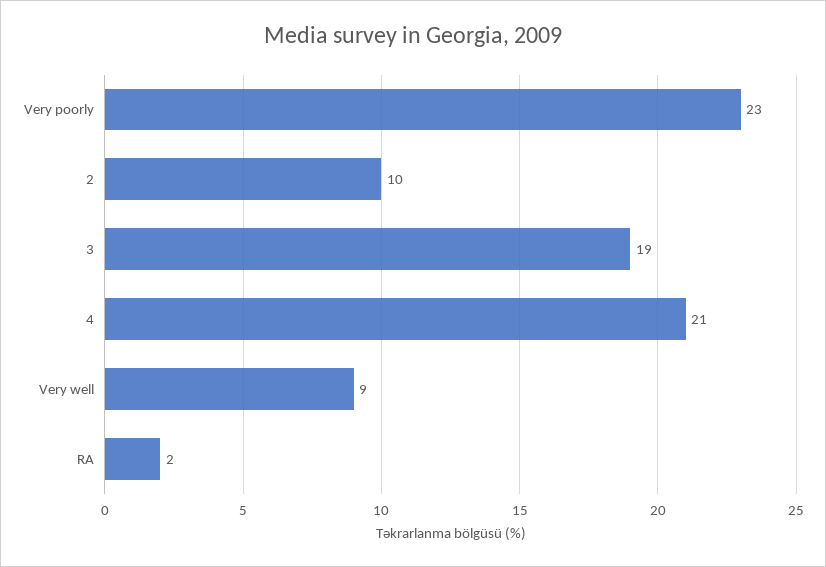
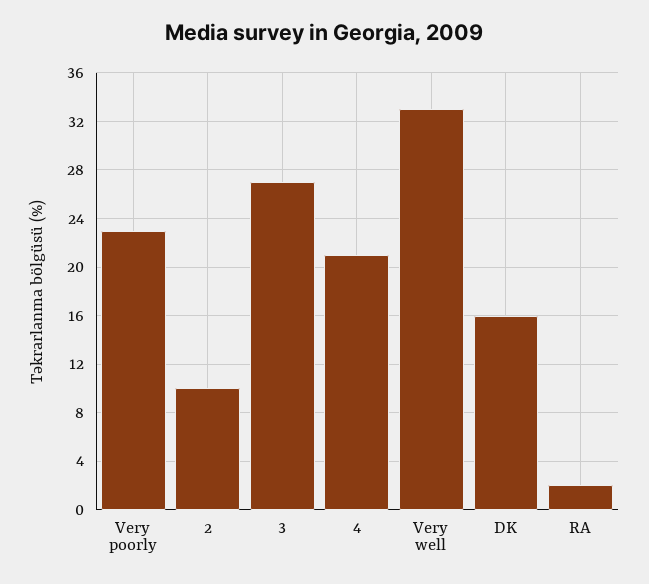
  {
    "Very poorly": 23,
    "2": 10,
-   "3": 19,
+   "3": 27,
    "4": 21,
-   "Very well": 9,
+   "Very well": 33,
-   "RA": 2
+   "RA": 2,
+   "DK": 16
  }

